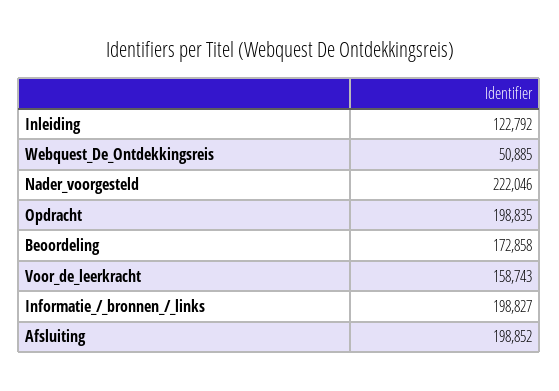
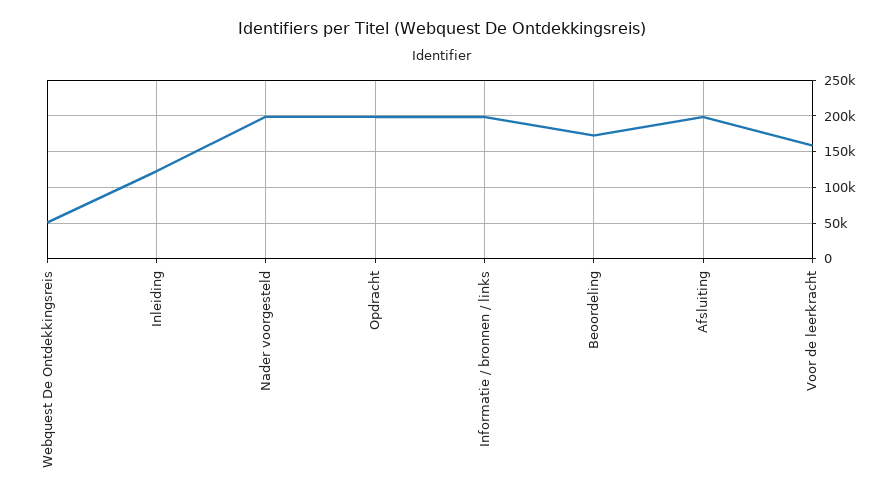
  {
    "Inleiding": 122792,
    "Webquest_De_Ontdekkingsreis": 50885,
-   "Nader_voorgesteld": 222046,
+   "Nader_voorgesteld": 200000,
    "Opdracht": 198835,
    "Beoordeling": 172858,
    "Voor_de_leerkracht": 158743,
    "Informatie_/_bronnen_/_links": 198827,
    "Afsluiting": 198852
  }

